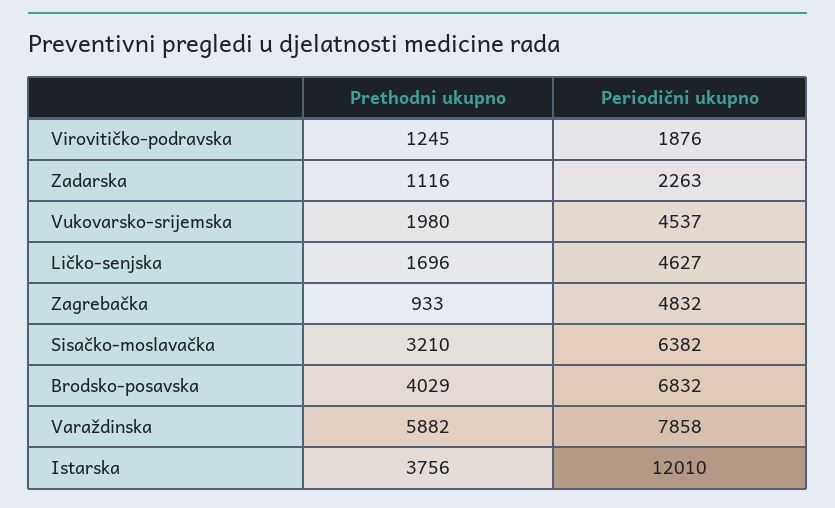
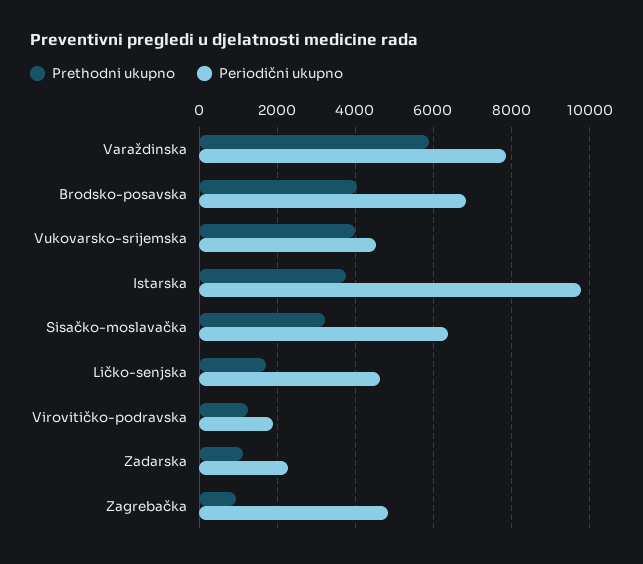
  {
    "Prethodni ukupno": {
      "Virovitičko-podravska": 1245,
      "Zadarska": 1116,
-     "Vukovarsko-srijemska": 1980,
+     "Vukovarsko-srijemska": 4000,
      "Ličko-senjska": 1696,
      "Zagrebačka": 933,
      "Sisačko-moslavačka": 3210,
      "Brodsko-posavska": 4029,
      "Varaždinska": 5882,
      "Istarska": 3756
    },
    "Periodični ukupno": {
      "Virovitičko-podravska": 1876,
      "Zadarska": 2263,
      "Vukovarsko-srijemska": 4537,
      "Ličko-senjska": 4627,
      "Zagrebačka": 4832,
      "Sisačko-moslavačka": 6382,
      "Brodsko-posavska": 6832,
      "Varaždinska": 7858,
-     "Istarska": 12010
+     "Istarska": 9800
    }
  }

